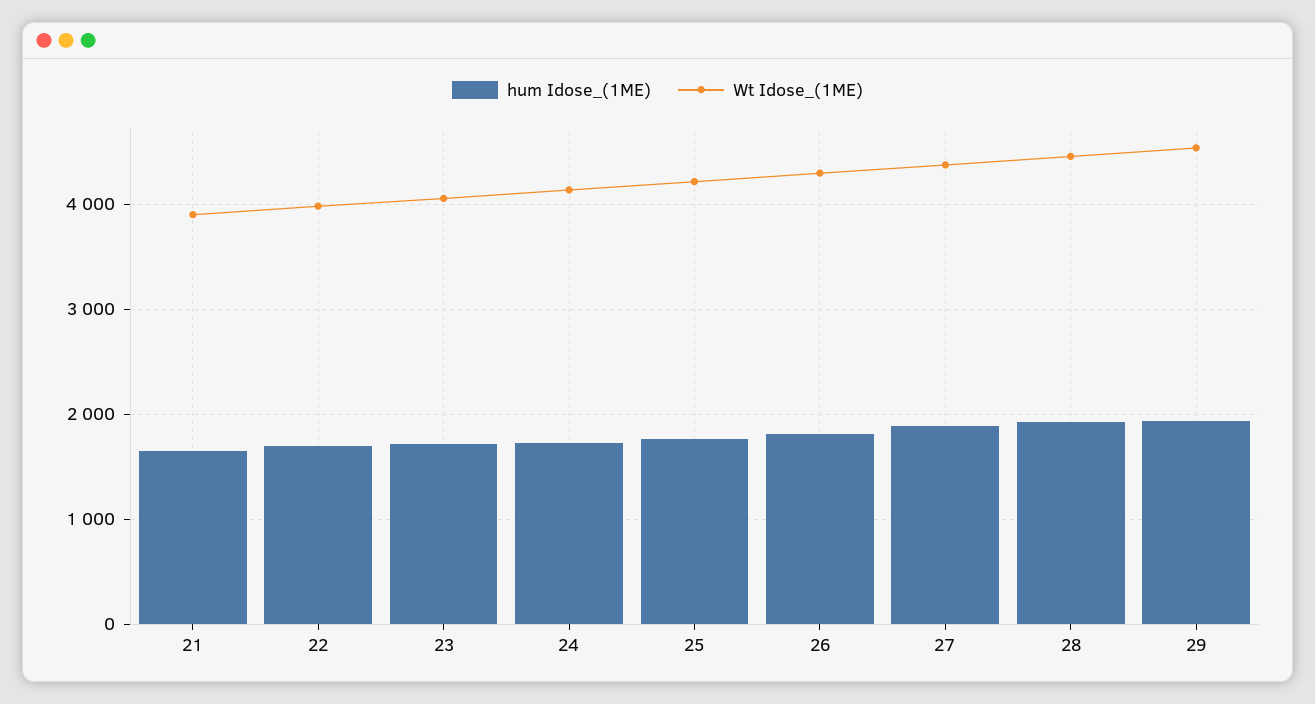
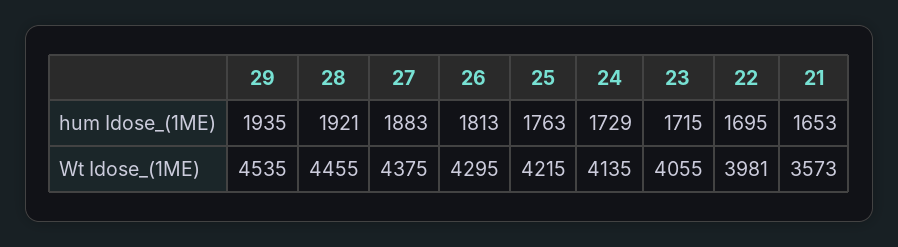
  {
    "hum Idose_(1ME)": {
      "21": 1653,
      "22": 1695,
      "23": 1715,
      "24": 1729,
      "25": 1763,
      "26": 1813,
      "27": 1883,
      "28": 1921,
      "29": 1935
    },
    "Wt Idose_(1ME)": {
-     "21": 3900,
+     "21": 3573,
      "22": 3981,
      "23": 4055,
      "24": 4135,
      "25": 4215,
      "26": 4295,
      "27": 4375,
      "28": 4455,
      "29": 4535
    }
  }

